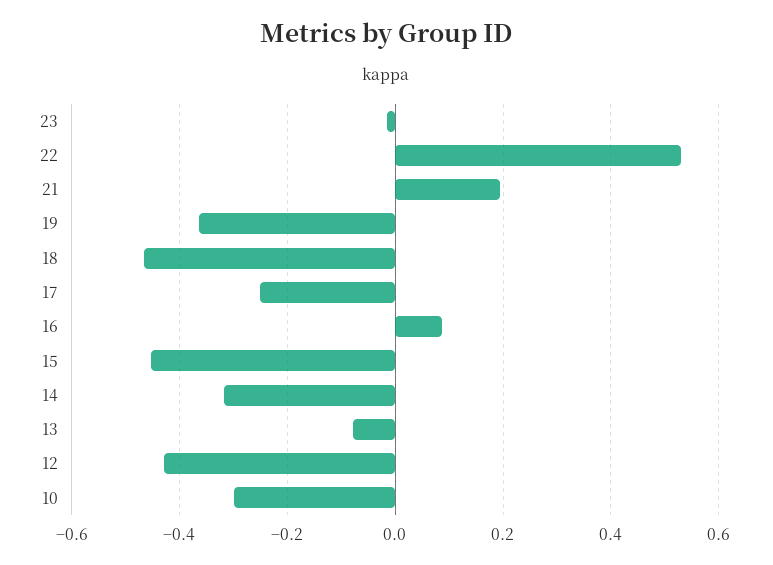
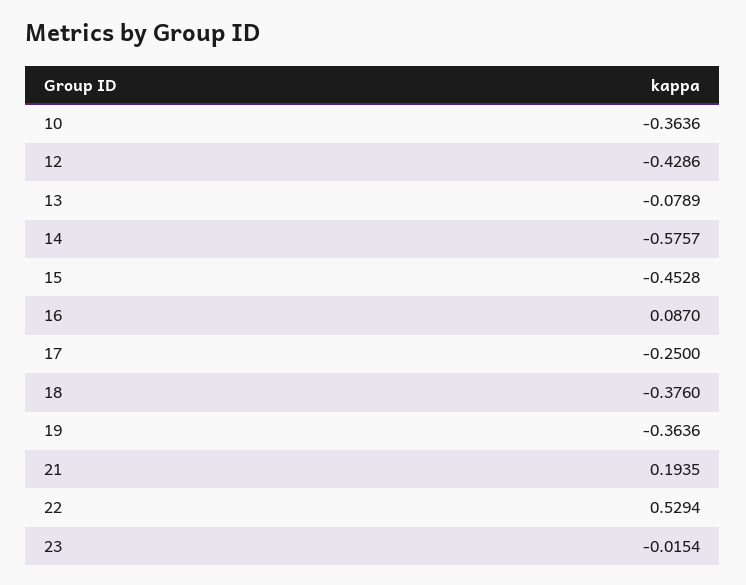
  {
    "23": -0.0154,
    "22": 0.5294,
    "21": 0.1935,
    "19": -0.3636,
-   "18": -0.46,
+   "18": -0.376,
    "17": -0.25,
    "16": 0.087,
    "15": -0.4528,
-   "14": -0.32,
+   "14": -0.5757,
    "13": -0.0789,
    "12": -0.4286,
-   "10": -0.3
+   "10": -0.3636
  }

